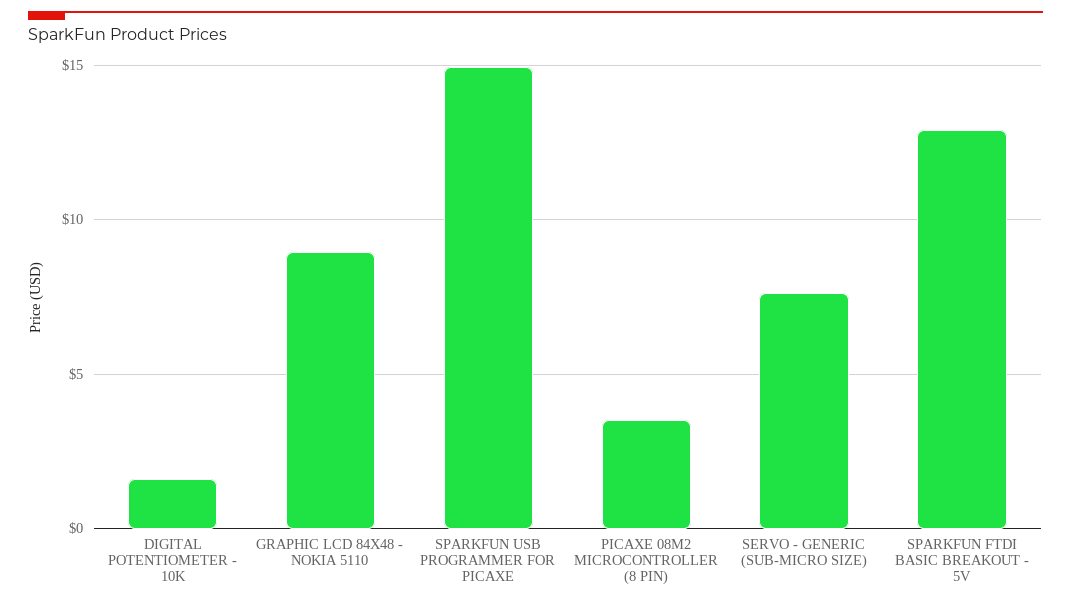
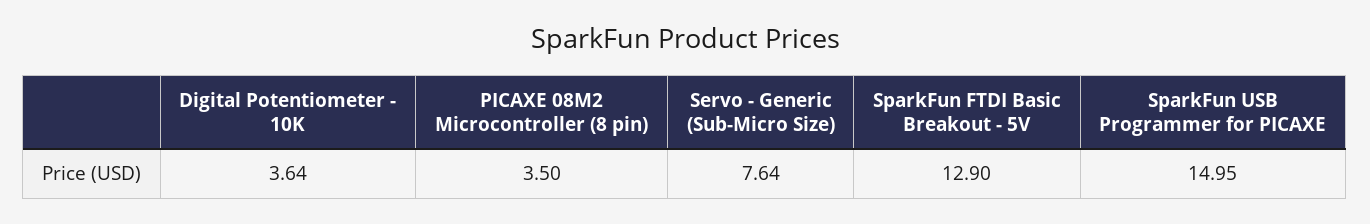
  {
-   "DIGITAL POTENTIOMETER - 10K": 1.5,
+   "DIGITAL POTENTIOMETER - 10K": 3.64,
-   "GRAPHIC LCD 84X48 - NOKIA 5110": 9,
    "SPARKFUN USB PROGRAMMER FOR PICAXE": 14.95,
    "PICAXE 08M2 MICROCONTROLLER (8 PIN)": 3.5,
    "SERVO - GENERIC (SUB-MICRO SIZE)": 7.64,
    "SPARKFUN FTDI BASIC BREAKOUT - 5V": 12.9
  }

